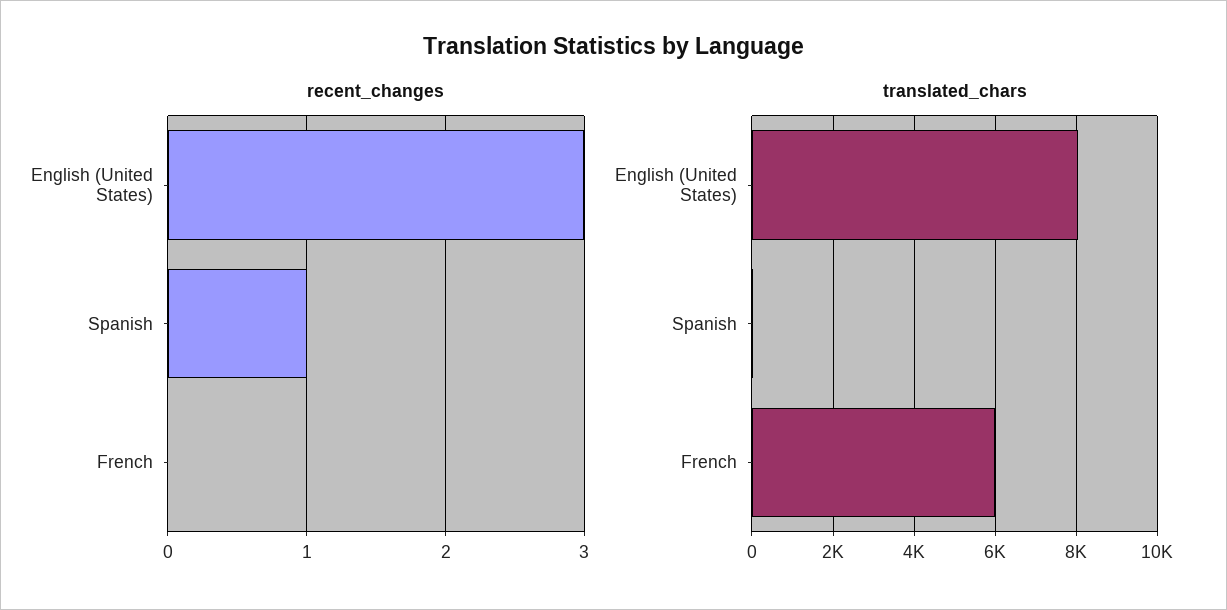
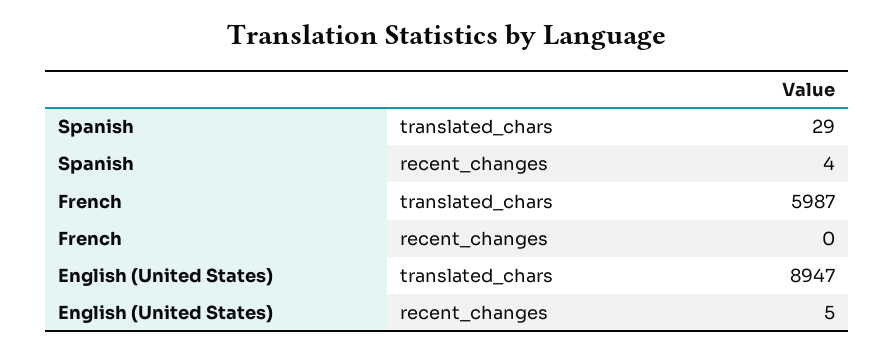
  {
    "recent_changes": {
-     "English (United States)": 3,
+     "English (United States)": 5,
-     "Spanish": 1,
+     "Spanish": 4,
      "French": 0
    },
    "translated_chars": {
-     "English (United States)": 8000,
+     "English (United States)": 8947,
      "Spanish": 29,
      "French": 5987
    }
  }

